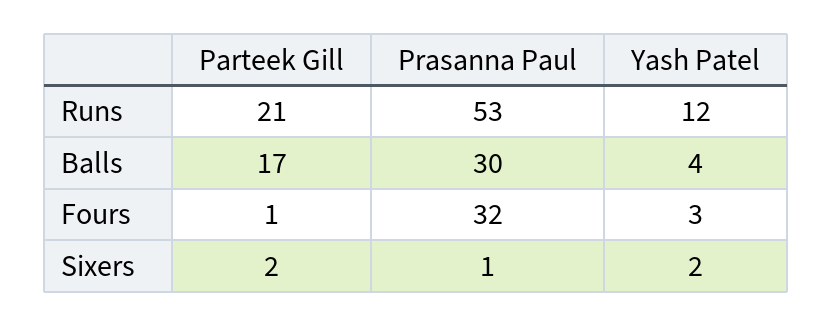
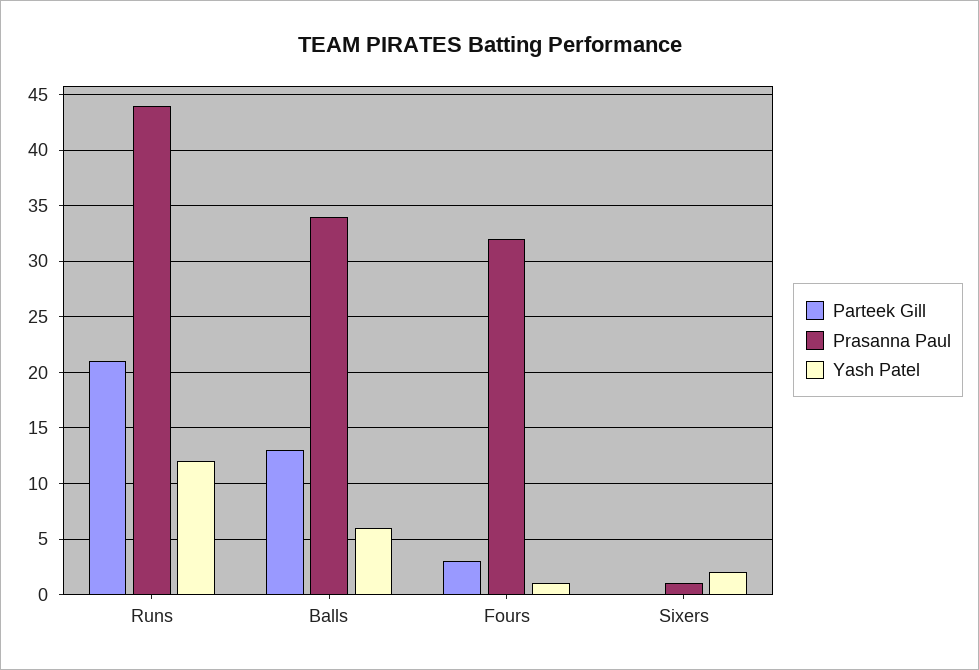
  {
    "Parteek Gill": {
      "Runs": 21,
-     "Balls": 17,
+     "Balls": 13,
-     "Fours": 1,
+     "Fours": 3,
-     "Sixers": 2
+     "Sixers": 0
    },
    "Prasanna Paul": {
-     "Runs": 53,
+     "Runs": 44,
-     "Balls": 30,
+     "Balls": 34,
      "Fours": 32,
      "Sixers": 1
    },
    "Yash Patel": {
      "Runs": 12,
-     "Balls": 4,
+     "Balls": 6,
-     "Fours": 3,
+     "Fours": 1,
      "Sixers": 2
    }
  }

